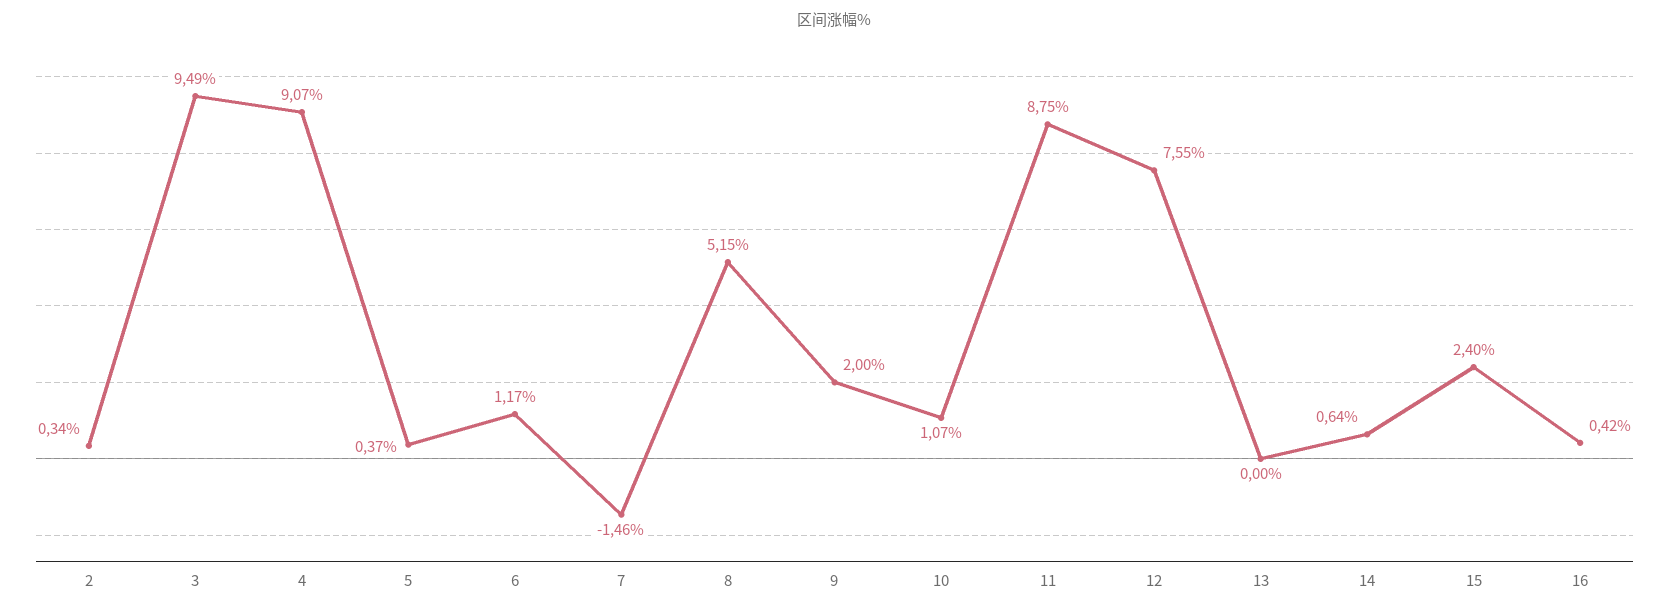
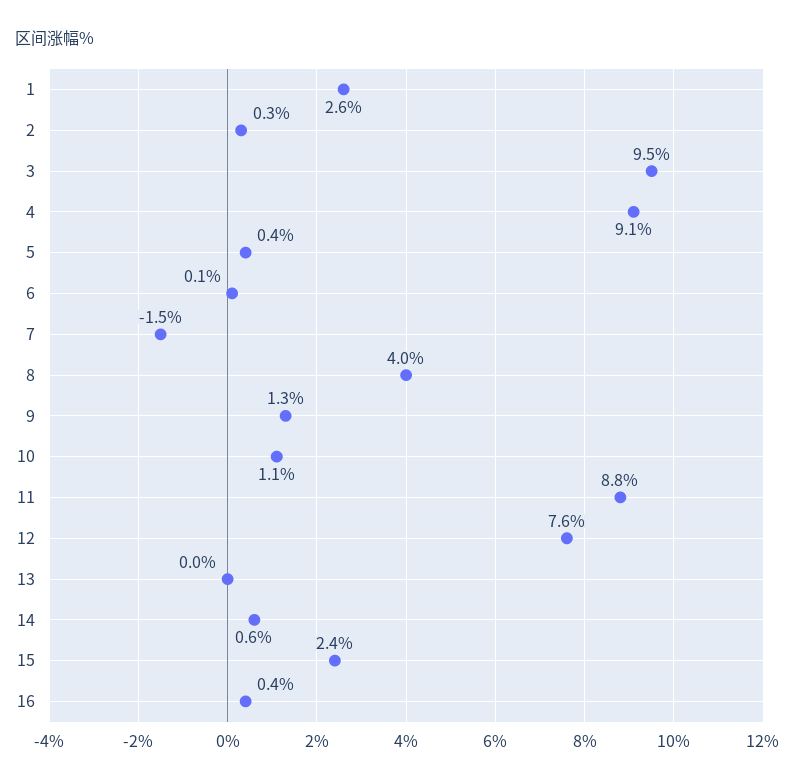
  {
    "2": 0.34,
    "3": 9.49,
    "4": 9.07,
    "5": 0.37,
-   "6": 1.17,
+   "6": 0.1,
    "7": -1.46,
-   "8": 5.15,
+   "8": 4,
-   "9": 2,
+   "9": 1.3,
    "10": 1.07,
    "11": 8.75,
    "12": 7.55,
    "13": 0,
    "14": 0.64,
    "15": 2.4,
-   "16": 0.42
+   "16": 0.42,
+   "1": 2.6
  }

